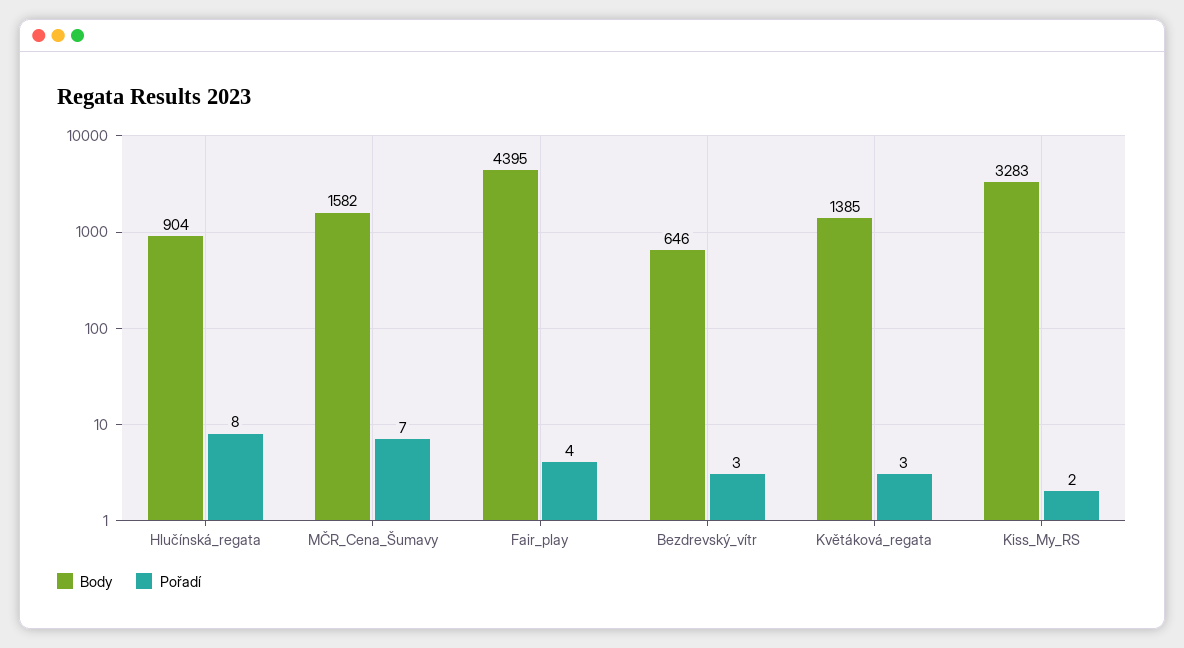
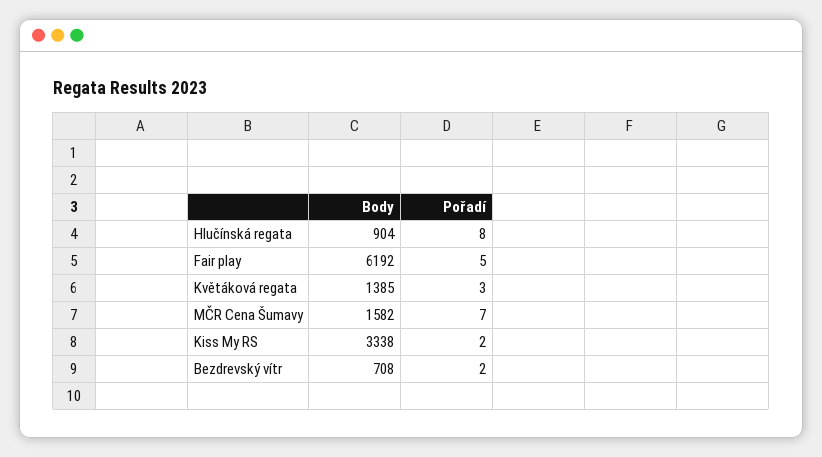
  {
    "Body": {
      "Hlučínská_regata": 904,
      "MČR_Cena_Šumavy": 1582,
-     "Fair_play": 4395,
+     "Fair_play": 6192,
-     "Bezdrevský_vítr": 646,
+     "Bezdrevský_vítr": 708,
      "Květáková_regata": 1385,
-     "Kiss_My_RS": 3283
+     "Kiss_My_RS": 3338
    },
    "Pořadí": {
      "Hlučínská_regata": 8,
      "MČR_Cena_Šumavy": 7,
-     "Fair_play": 4,
+     "Fair_play": 5,
-     "Bezdrevský_vítr": 3,
+     "Bezdrevský_vítr": 2,
      "Květáková_regata": 3,
      "Kiss_My_RS": 2
    }
  }

